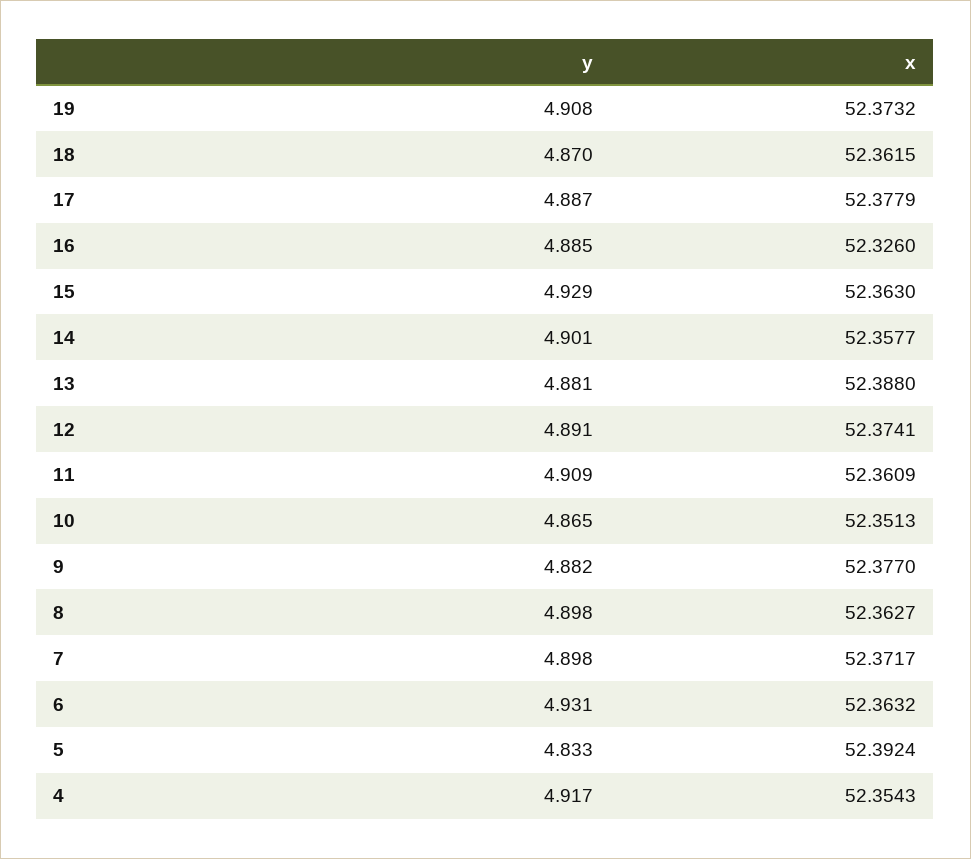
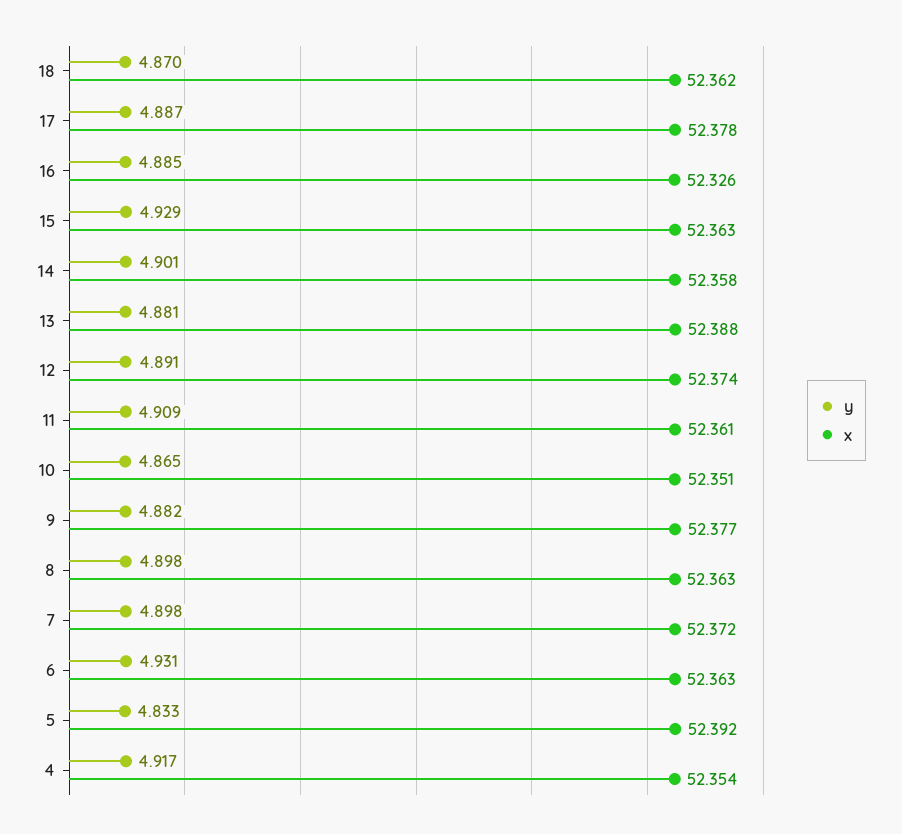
  {
    "y": {
-     "19": 4.908,
      "18": 4.87,
      "17": 4.887,
      "16": 4.885,
      "15": 4.929,
      "14": 4.901,
      "13": 4.881,
      "12": 4.891,
      "11": 4.909,
      "10": 4.865,
      "9": 4.882,
      "8": 4.898,
      "7": 4.898,
      "6": 4.931,
      "5": 4.833,
      "4": 4.917
    },
    "x": {
-     "19": 52.3732,
      "18": 52.3615,
      "17": 52.3779,
      "16": 52.326,
      "15": 52.363,
      "14": 52.3577,
      "13": 52.388,
      "12": 52.3741,
      "11": 52.3609,
      "10": 52.3513,
      "9": 52.377,
      "8": 52.3627,
      "7": 52.3717,
      "6": 52.3632,
      "5": 52.3924,
      "4": 52.3543
    }
  }

